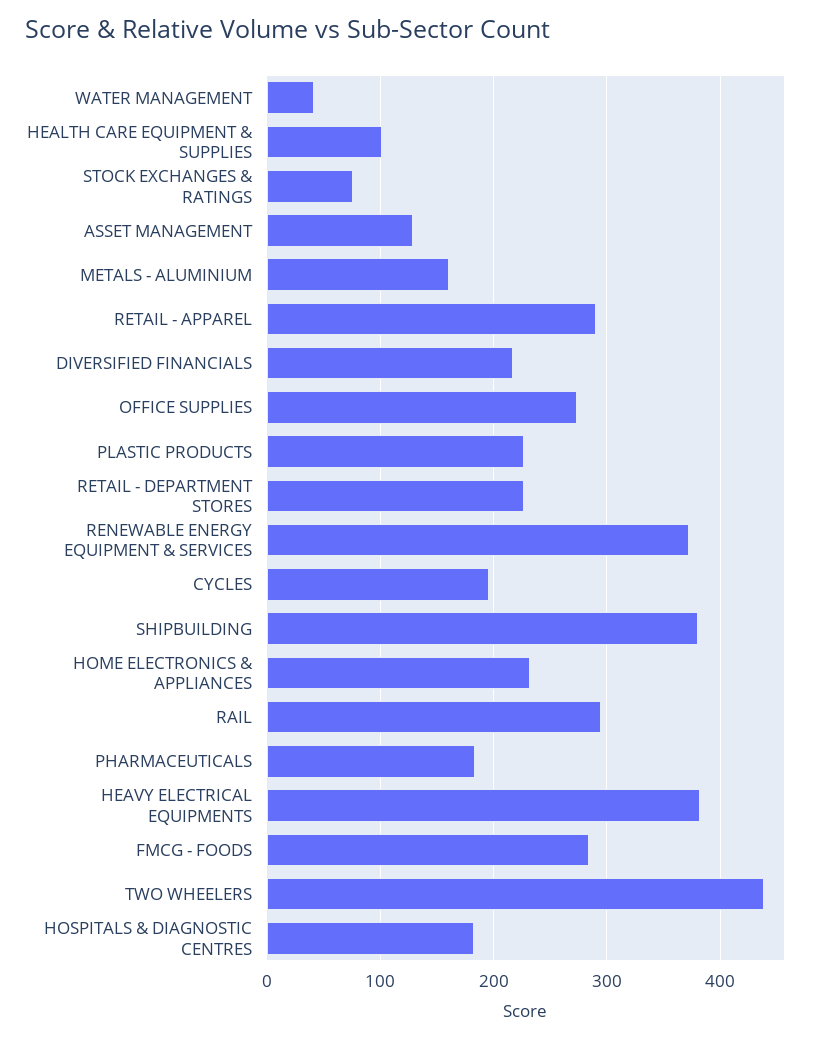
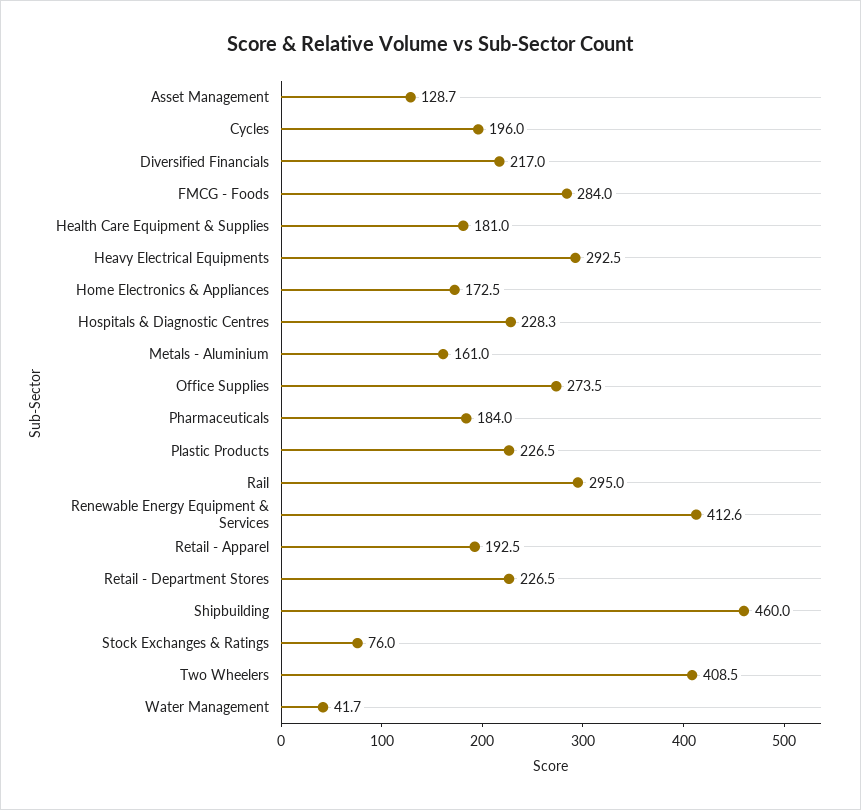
  {
    "WATER MANAGEMENT": 41.7,
-   "HEALTH CARE EQUIPMENT & SUPPLIES": 100,
+   "HEALTH CARE EQUIPMENT & SUPPLIES": 181,
    "STOCK EXCHANGES & RATINGS": 76,
    "ASSET MANAGEMENT": 128.7,
    "METALS - ALUMINIUM": 161,
-   "RETAIL - APPAREL": 290,
+   "RETAIL - APPAREL": 192.5,
    "DIVERSIFIED FINANCIALS": 217,
    "OFFICE SUPPLIES": 273.5,
    "PLASTIC PRODUCTS": 226.5,
    "RETAIL - DEPARTMENT STORES": 226.5,
-   "RENEWABLE ENERGY EQUIPMENT & SERVICES": 370,
+   "RENEWABLE ENERGY EQUIPMENT & SERVICES": 412.6,
    "CYCLES": 196,
-   "SHIPBUILDING": 380,
+   "SHIPBUILDING": 460,
-   "HOME ELECTRONICS & APPLIANCES": 230,
+   "HOME ELECTRONICS & APPLIANCES": 172.5,
    "RAIL": 295,
    "PHARMACEUTICALS": 184,
-   "HEAVY ELECTRICAL EQUIPMENTS": 380,
+   "HEAVY ELECTRICAL EQUIPMENTS": 292.5,
    "FMCG - FOODS": 284,
-   "TWO WHEELERS": 440,
+   "TWO WHEELERS": 408.5,
-   "HOSPITALS & DIAGNOSTIC CENTRES": 180
+   "HOSPITALS & DIAGNOSTIC CENTRES": 228.3
  }

